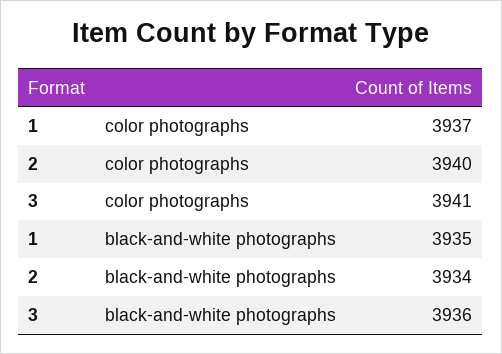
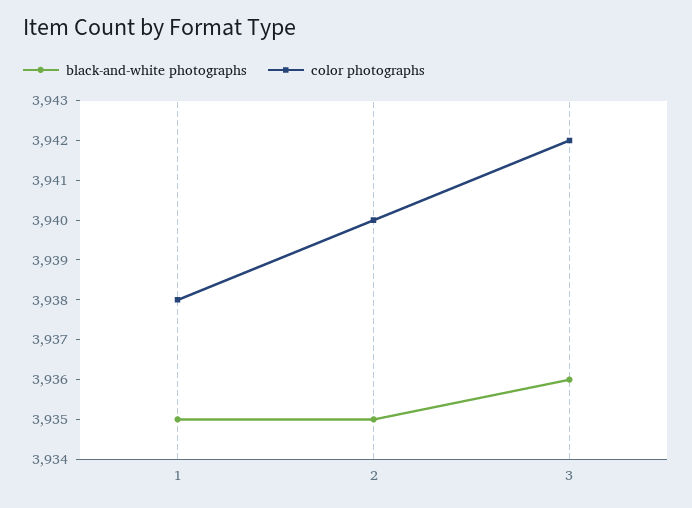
  {
    "color photographs": {
-     "1": 3937,
+     "1": 3938,
      "2": 3940,
-     "3": 3941
+     "3": 3942
    },
    "black-and-white photographs": {
      "1": 3935,
-     "2": 3934,
+     "2": 3935,
      "3": 3936
    }
  }

